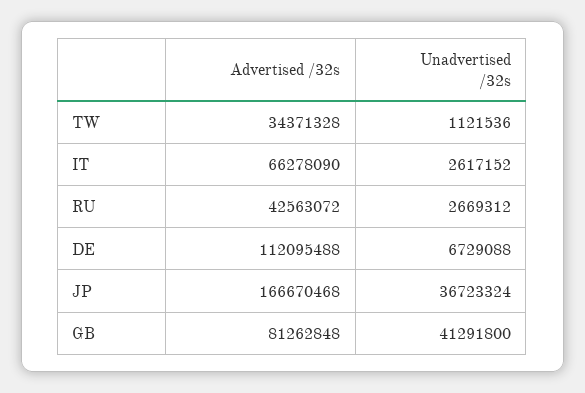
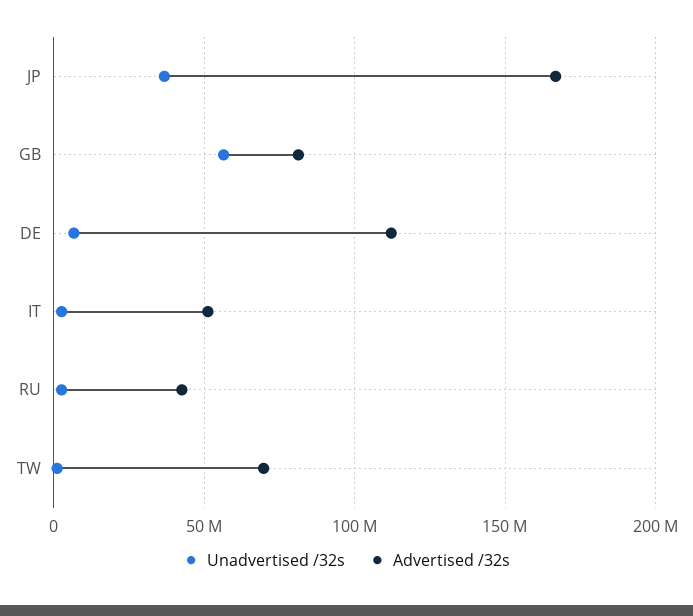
  {
    "Advertised /32s": {
-     "TW": 34371328,
+     "TW": 70000000,
-     "IT": 66278090,
+     "IT": 50000000,
      "RU": 42563072,
      "DE": 112095488,
      "JP": 166670468,
      "GB": 81262848
    },
    "Unadvertised /32s": {
      "TW": 1121536,
      "IT": 2617152,
      "RU": 2669312,
      "DE": 6729088,
      "JP": 36723324,
-     "GB": 41291800
+     "GB": 55000000
    }
  }

